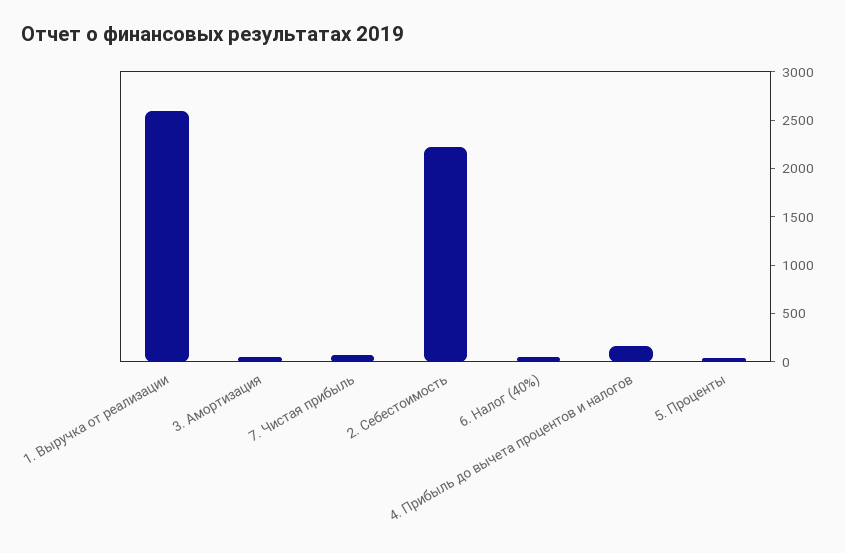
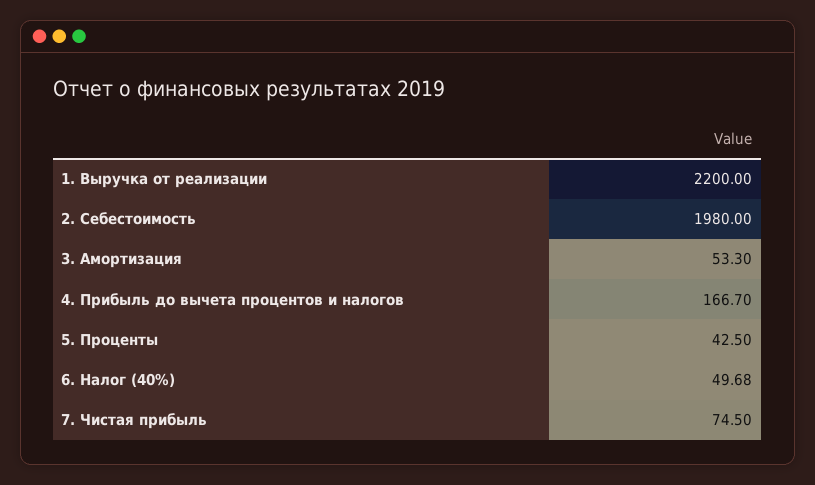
  {
-   "1. Выручка от реализации": 2600,
+   "1. Выручка от реализации": 2200,
    "3. Амортизация": 53.3,
    "7. Чистая прибыль": 74.5,
-   "2. Себестоимость": 2200,
+   "2. Себестоимость": 1980,
    "6. Налог (40%)": 49.68,
    "4. Прибыль до вычета процентов и налогов": 166.7,
    "5. Проценты": 42.5
  }

